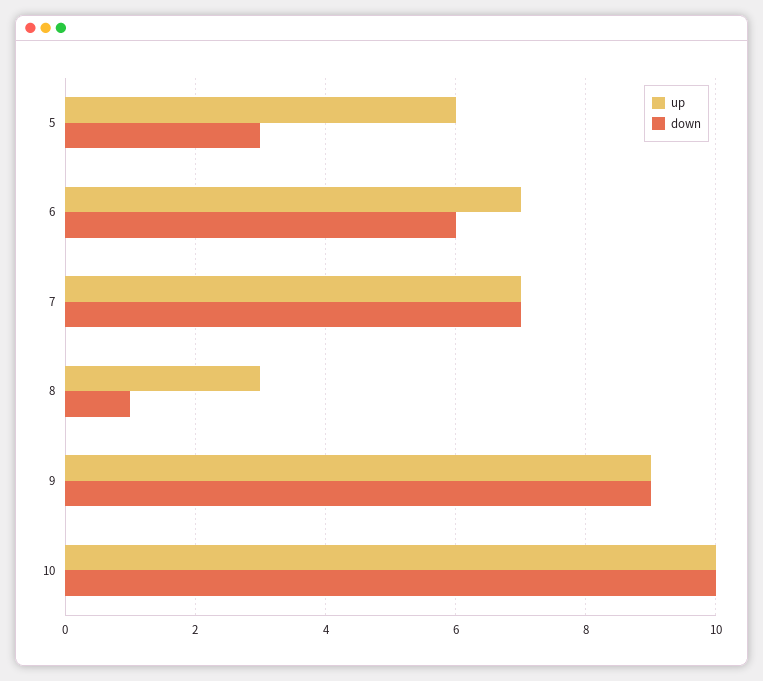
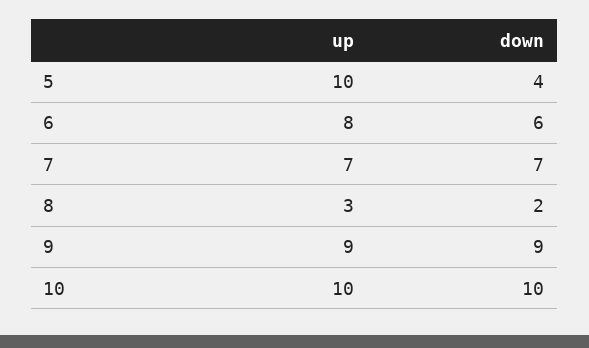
  {
    "up": {
-     "5": 6,
+     "5": 10,
-     "6": 7,
+     "6": 8,
      "7": 7,
      "8": 3,
      "9": 9,
      "10": 10
    },
    "down": {
-     "5": 3,
+     "5": 4,
      "6": 6,
      "7": 7,
-     "8": 1,
+     "8": 2,
      "9": 9,
      "10": 10
    }
  }

